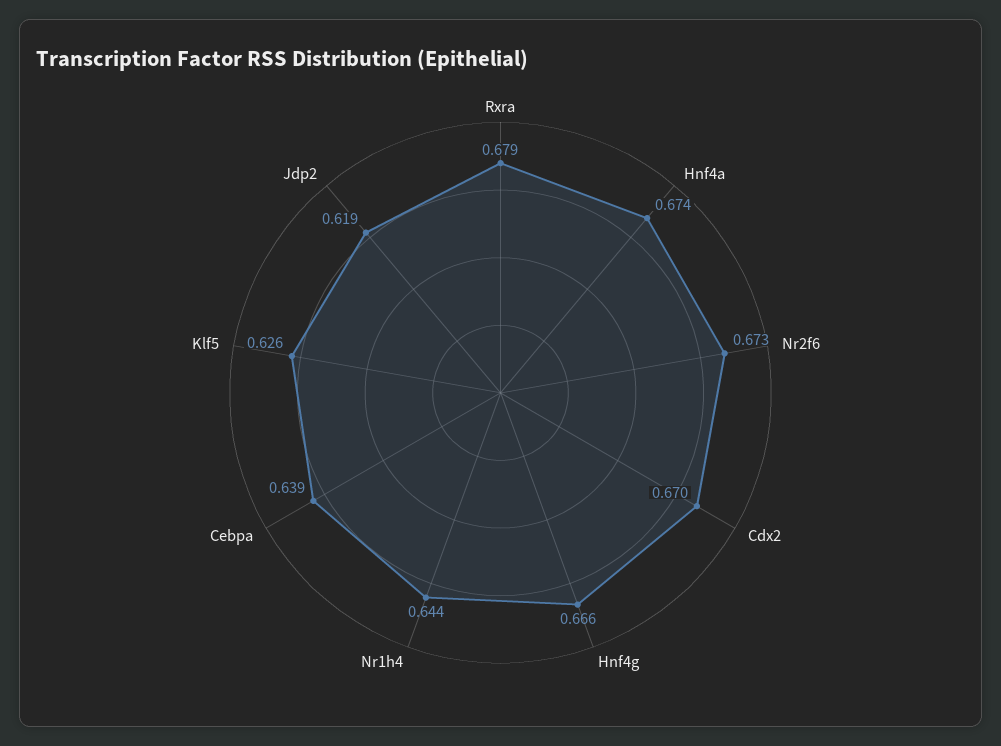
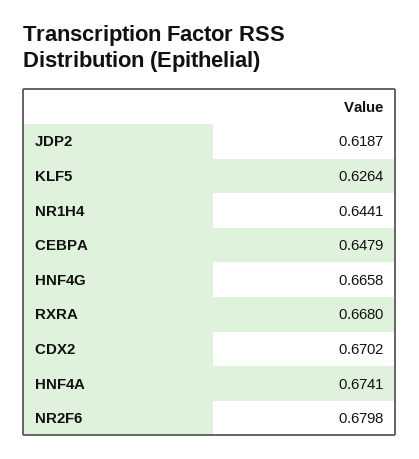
  {
-   "Rxra": 0.679,
+   "Rxra": 0.668,
    "Hnf4a": 0.6741,
-   "Nr2f6": 0.673,
+   "Nr2f6": 0.6798,
    "Cdx2": 0.6702,
    "Hnf4g": 0.6658,
    "Nr1h4": 0.6441,
-   "Cebpa": 0.639,
+   "Cebpa": 0.6479,
    "Klf5": 0.6264,
    "Jdp2": 0.6187
  }

